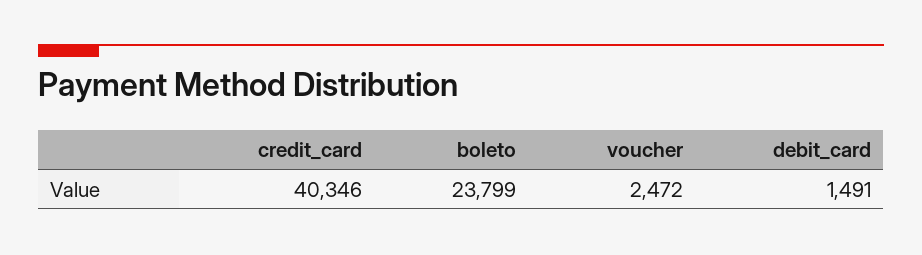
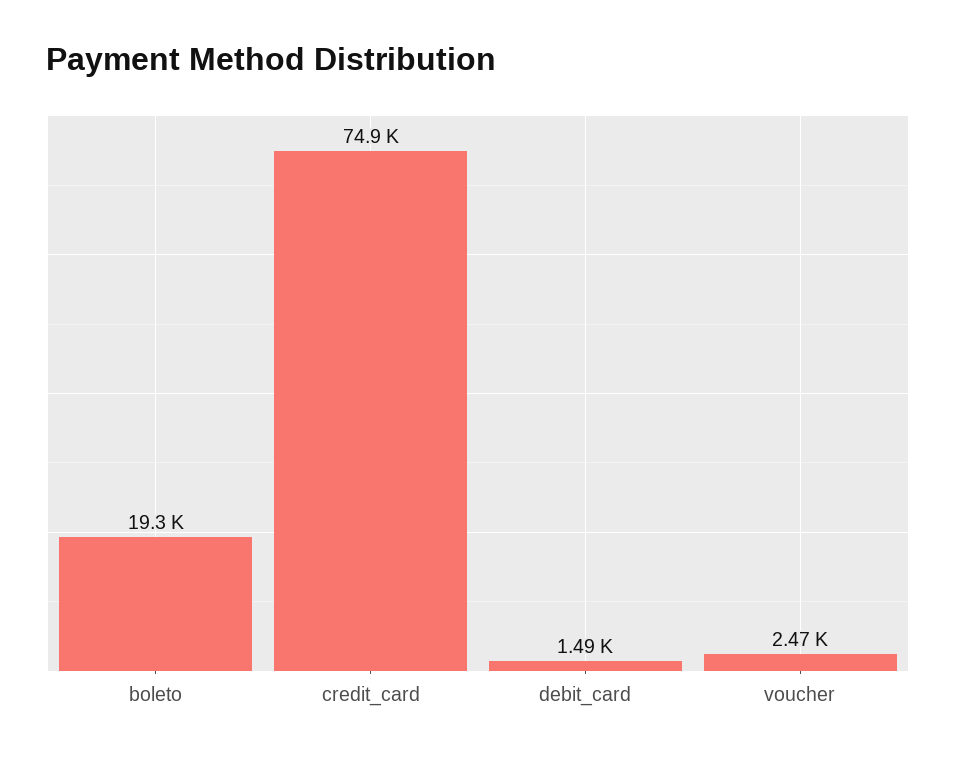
  {
-   "credit_card": 40346,
+   "credit_card": 74900,
-   "boleto": 23799,
+   "boleto": 19300,
    "voucher": 2472,
    "debit_card": 1491
  }

